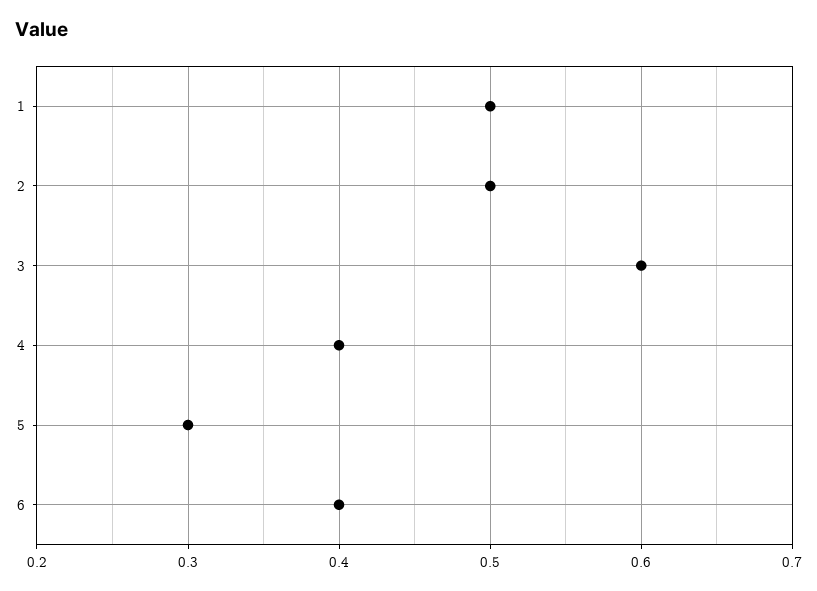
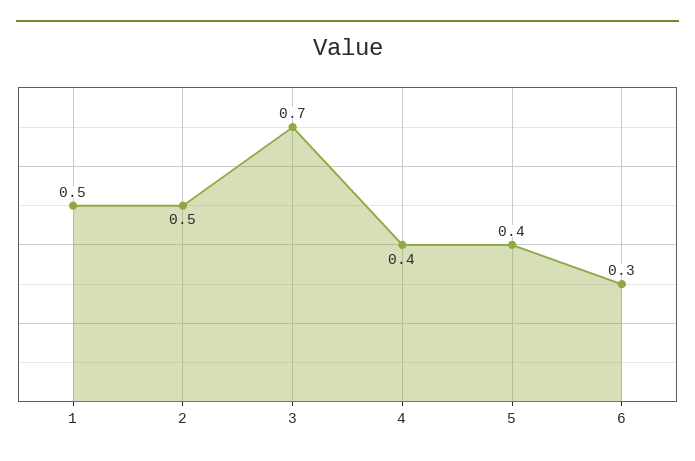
  {
    "1": 0.5,
    "2": 0.5,
-   "3": 0.6,
+   "3": 0.7,
    "4": 0.4,
-   "5": 0.3,
+   "5": 0.4,
-   "6": 0.4
+   "6": 0.3
  }

